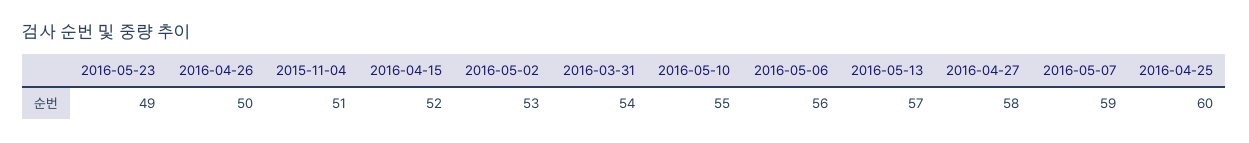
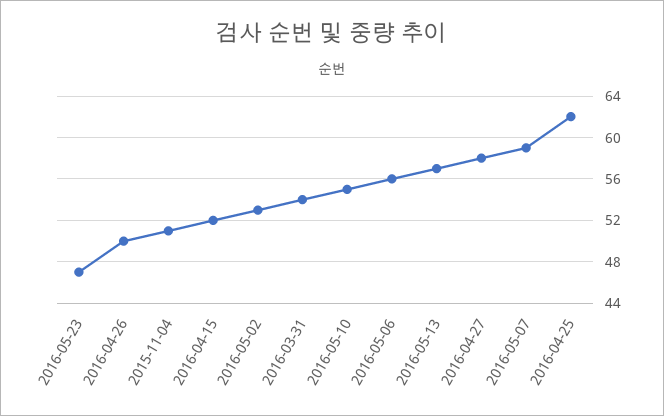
  {
-   "2016-05-23": 49,
+   "2016-05-23": 47,
    "2016-04-26": 50,
    "2015-11-04": 51,
    "2016-04-15": 52,
    "2016-05-02": 53,
    "2016-03-31": 54,
    "2016-05-10": 55,
    "2016-05-06": 56,
    "2016-05-13": 57,
    "2016-04-27": 58,
    "2016-05-07": 59,
-   "2016-04-25": 60
+   "2016-04-25": 62
  }

